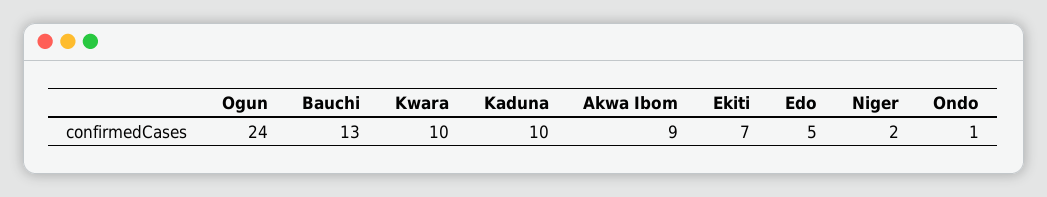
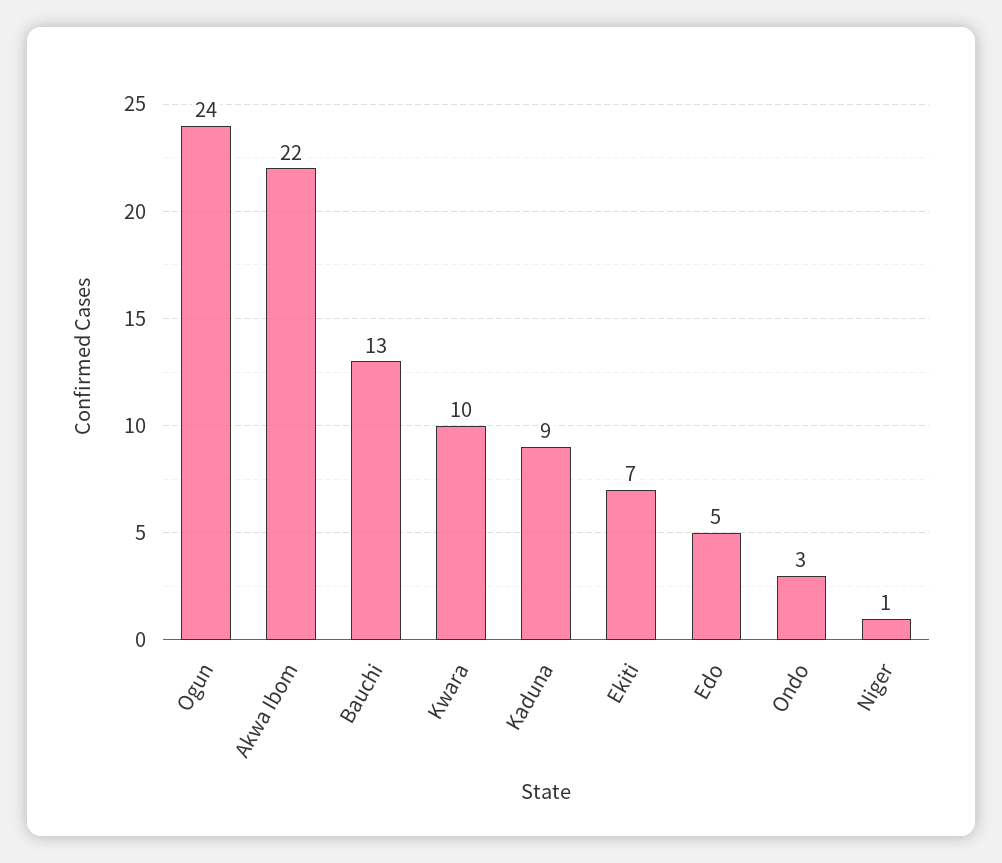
  {
    "Ogun": 24,
    "Bauchi": 13,
    "Kwara": 10,
-   "Kaduna": 10,
+   "Kaduna": 9,
-   "Akwa Ibom": 9,
+   "Akwa Ibom": 22,
    "Ekiti": 7,
    "Edo": 5,
-   "Niger": 2,
+   "Niger": 1,
-   "Ondo": 1
+   "Ondo": 3
  }

